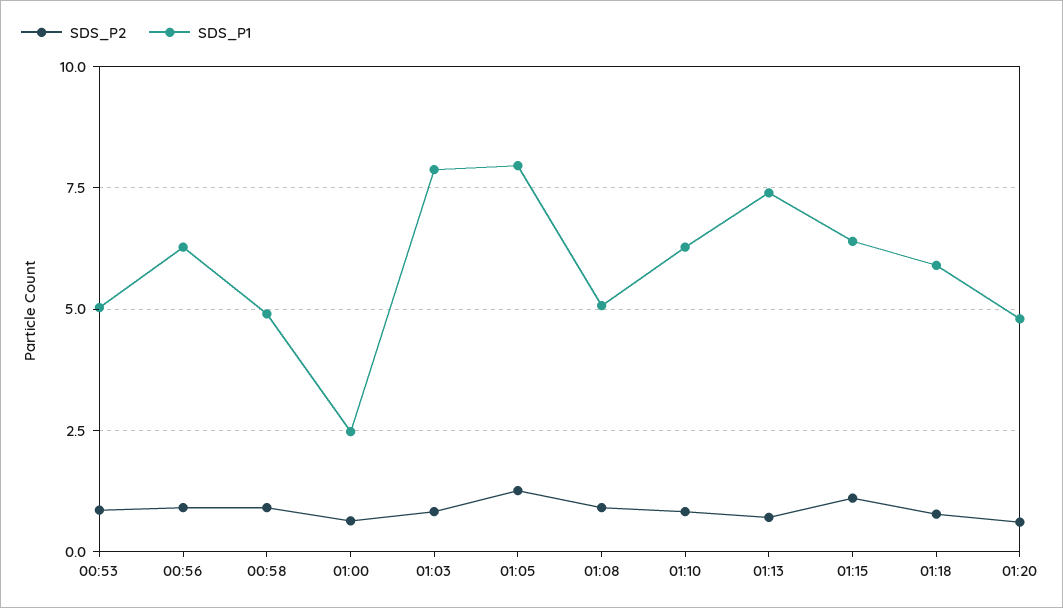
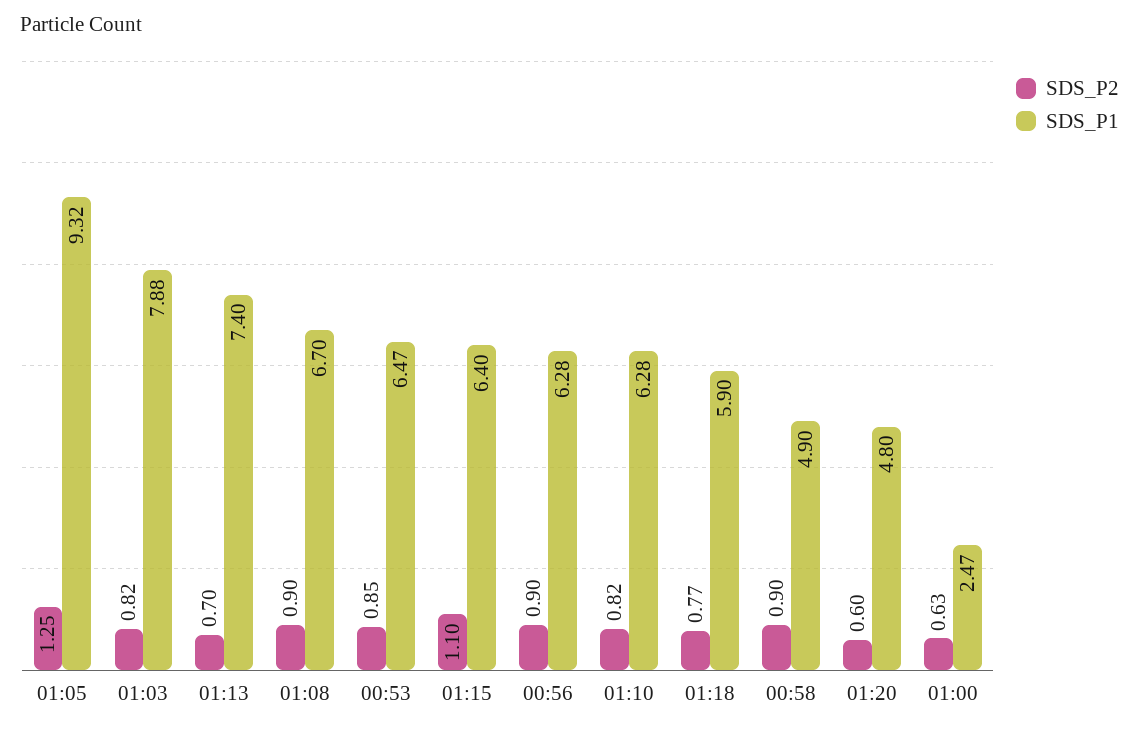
  {
    "SDS_P2": {
      "00:53": 0.85,
      "00:56": 0.9,
      "00:58": 0.9,
      "01:00": 0.63,
      "01:03": 0.82,
      "01:05": 1.25,
      "01:08": 0.9,
      "01:10": 0.82,
      "01:13": 0.7,
      "01:15": 1.1,
      "01:18": 0.77,
      "01:20": 0.6
    },
    "SDS_P1": {
-     "00:53": 5,
+     "00:53": 6.47,
      "00:56": 6.28,
      "00:58": 4.9,
      "01:00": 2.47,
      "01:03": 7.88,
-     "01:05": 8,
+     "01:05": 9.32,
-     "01:08": 5,
+     "01:08": 6.7,
      "01:10": 6.28,
      "01:13": 7.4,
      "01:15": 6.4,
      "01:18": 5.9,
      "01:20": 4.8
    }
  }

